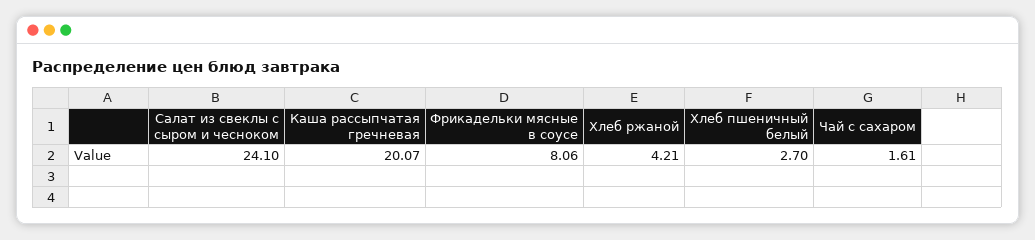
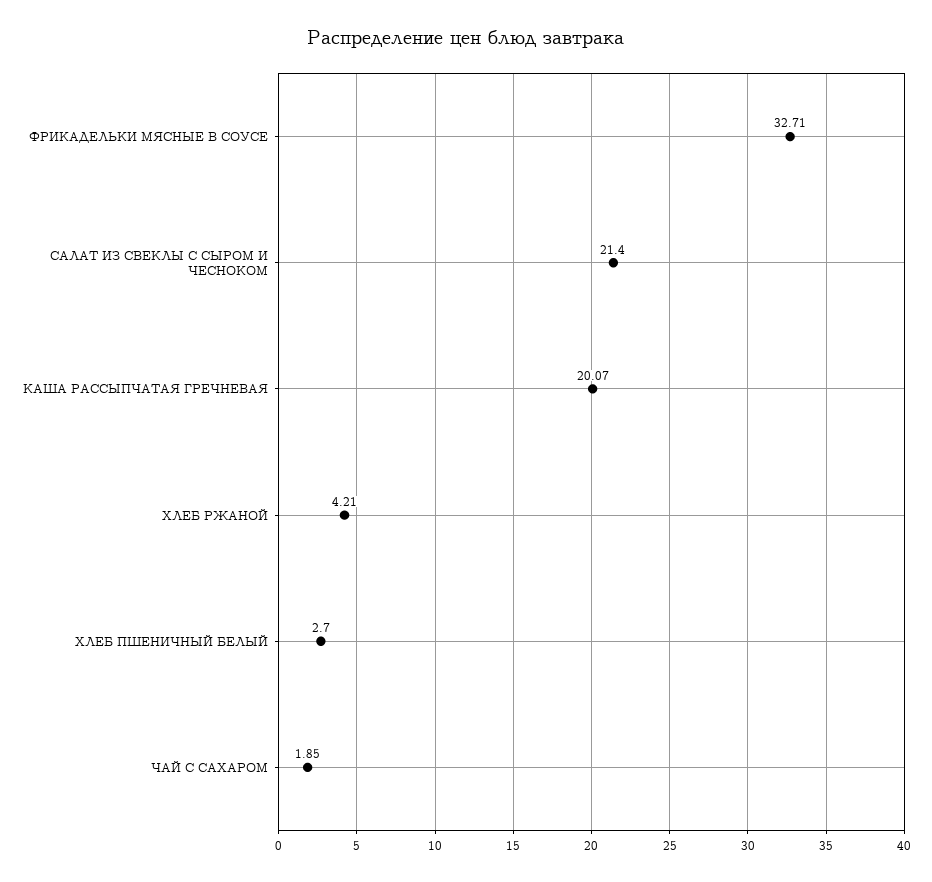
  {
-   "Салат из свеклы с сыром и чесноком": 24.1,
+   "Салат из свеклы с сыром и чесноком": 21.4,
    "Каша рассыпчатая гречневая": 20.07,
-   "Фрикадельки мясные в соусе": 8.06,
+   "Фрикадельки мясные в соусе": 32.71,
    "Хлеб ржаной": 4.21,
    "Хлеб пшеничный белый": 2.7,
-   "Чай с сахаром": 1.61
+   "Чай с сахаром": 1.85
  }

